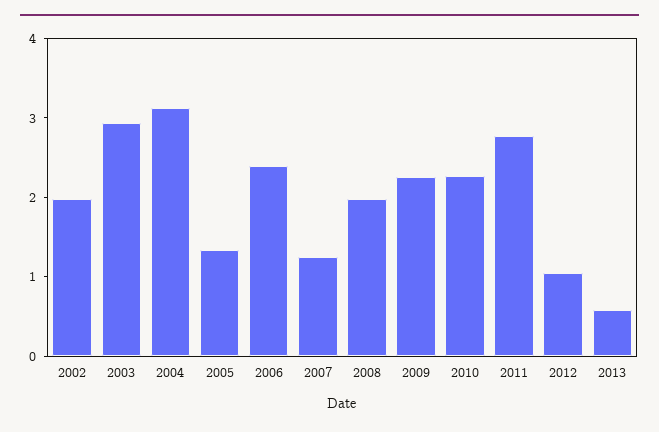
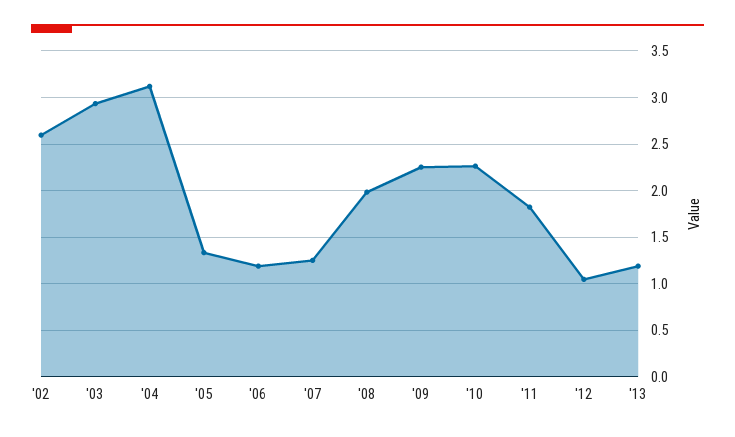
  {
-   "2002": 2,
+   "2002": 2.6,
    "2003": 2.9,
    "2004": 3.1,
    "2005": 1.3,
-   "2006": 2.4,
+   "2006": 1.2,
    "2007": 1.3,
    "2008": 2,
    "2009": 2.3,
    "2010": 2.3,
-   "2011": 2.8,
+   "2011": 1.8,
    "2012": 1,
-   "2013": 0.6
+   "2013": 1.2
  }

